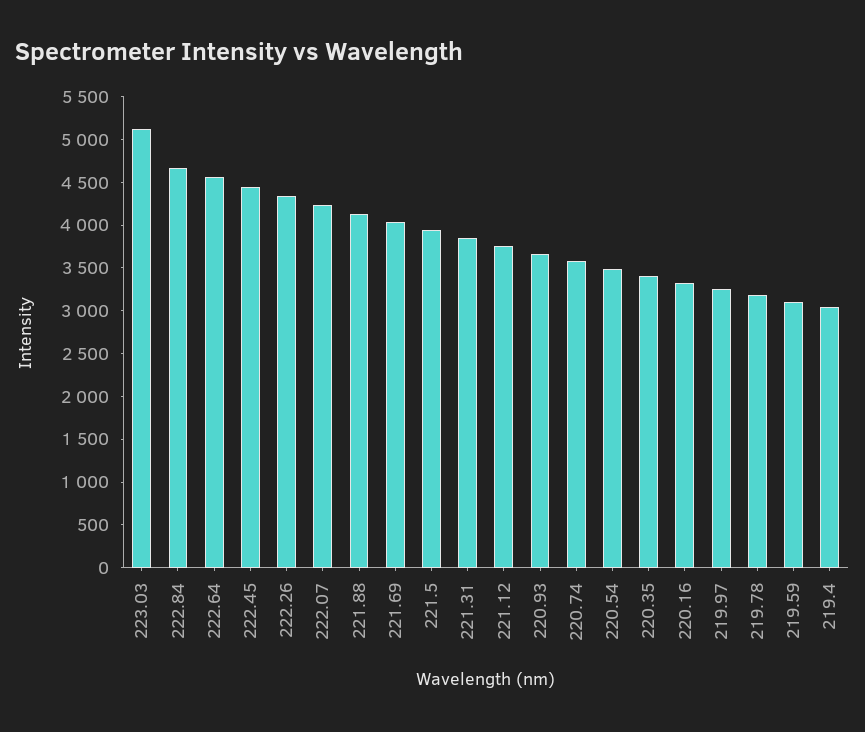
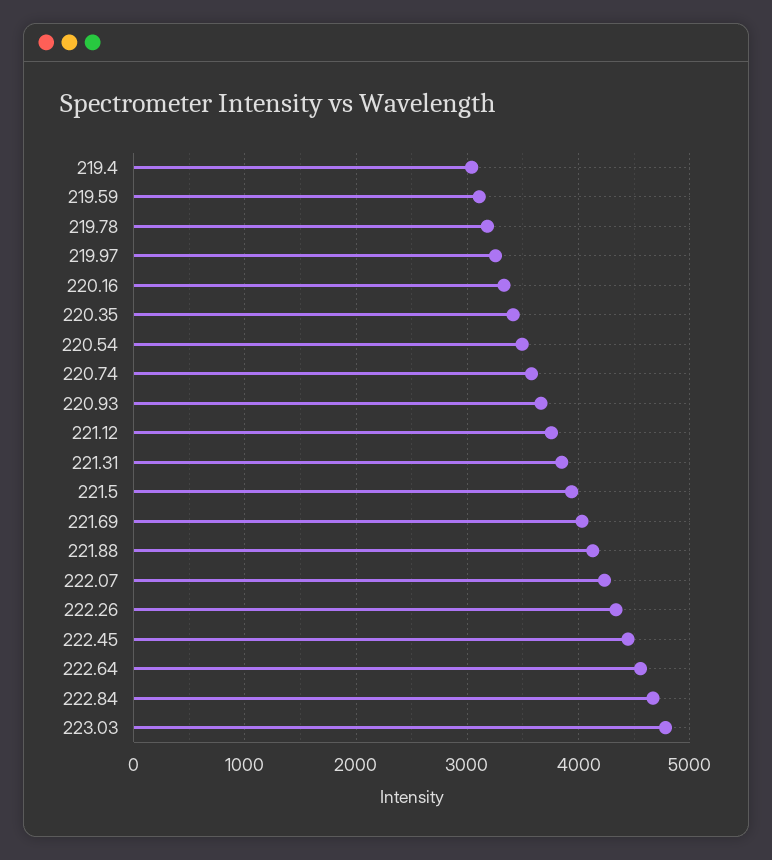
  {
-   "223.03": 5100,
+   "223.03": 4800,
    "222.84": 4700,
    "222.64": 4600,
    "222.45": 4400,
    "222.26": 4300,
    "222.07": 4200,
    "221.88": 4100,
    "221.69": 4000,
    "221.5": 3900,
    "221.31": 3800,
    "221.12": 3800,
    "220.93": 3700,
    "220.74": 3600,
    "220.54": 3500,
    "220.35": 3400,
    "220.16": 3300,
    "219.97": 3300,
    "219.78": 3200,
    "219.59": 3100,
    "219.4": 3000
  }

